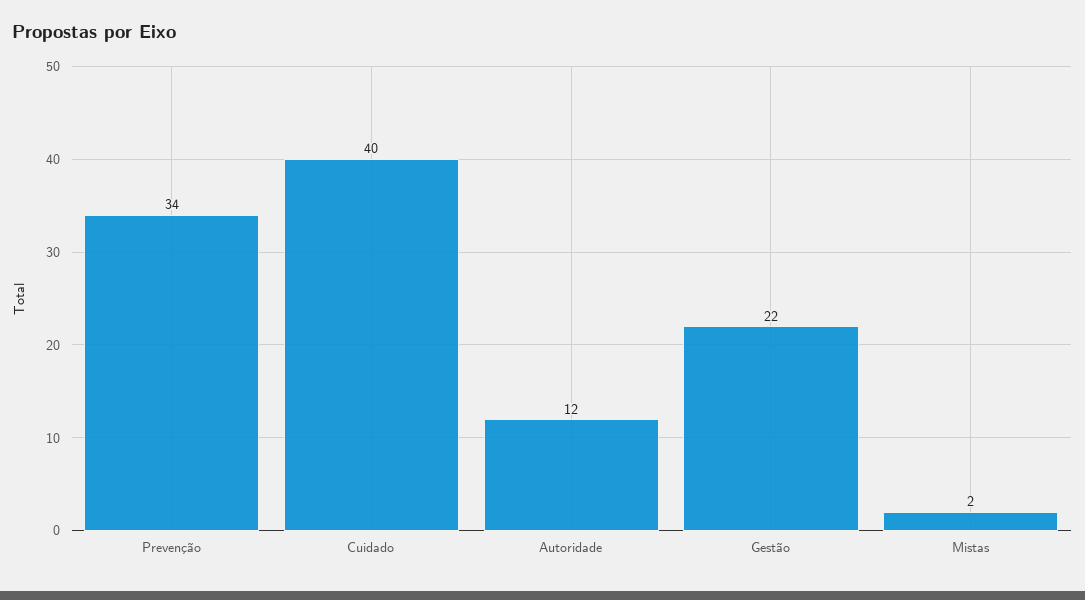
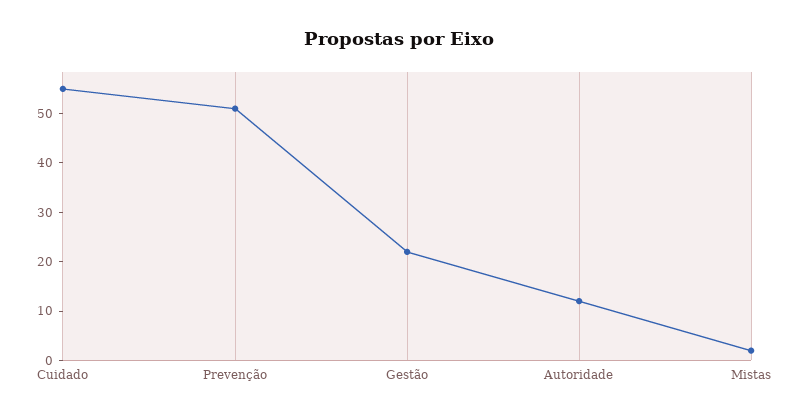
  {
-   "Prevenção": 34,
+   "Prevenção": 50,
-   "Cuidado": 40,
+   "Cuidado": 55,
    "Autoridade": 12,
    "Gestão": 22,
    "Mistas": 2
  }

